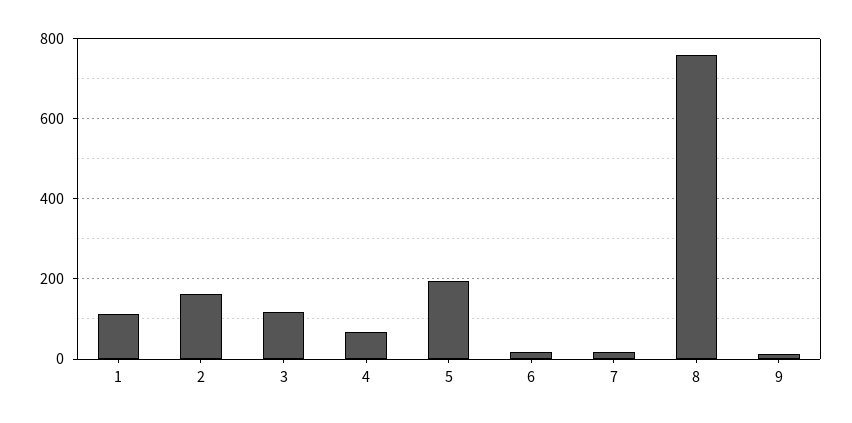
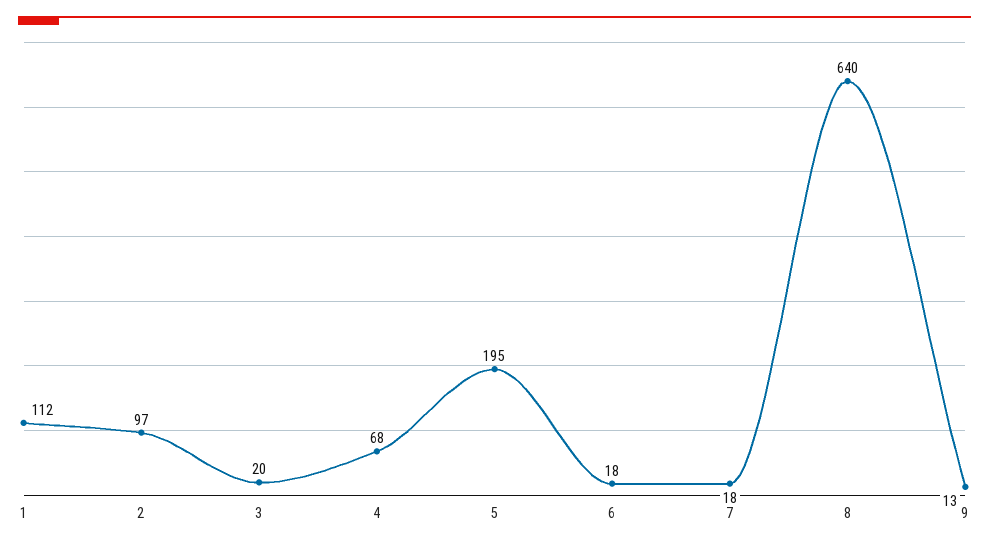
  {
    "1": 112,
-   "2": 160,
+   "2": 97,
-   "3": 120,
+   "3": 20,
    "4": 68,
    "5": 195,
    "6": 18,
    "7": 18,
-   "8": 760,
+   "8": 640,
    "9": 13
  }

